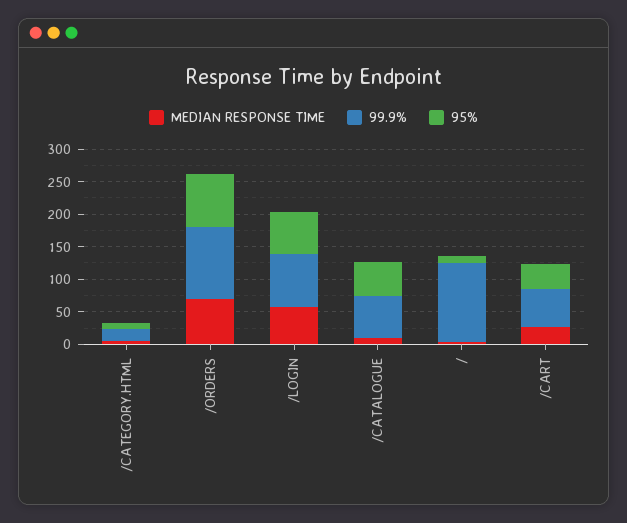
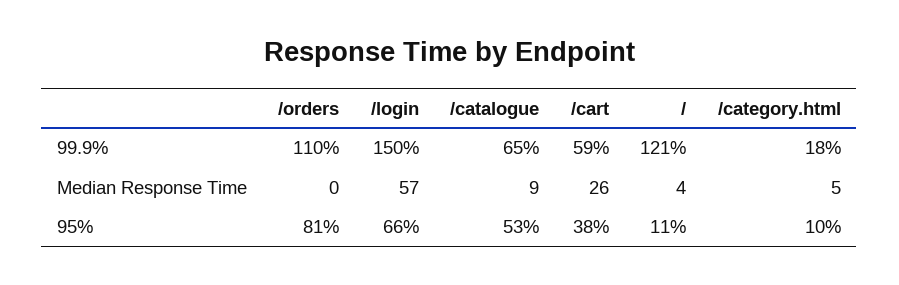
  {
    "MEDIAN RESPONSE TIME": {
      "/CATEGORY.HTML": 5,
-     "/ORDERS": 75,
+     "/ORDERS": 0,
      "/LOGIN": 57,
      "/CATALOGUE": 9,
      "/": 4,
      "/CART": 26
    },
    "99.9%": {
      "/CATEGORY.HTML": 18,
      "/ORDERS": 110,
-     "/LOGIN": 75,
+     "/LOGIN": 150,
      "/CATALOGUE": 65,
      "/": 121,
      "/CART": 59
    },
    "95%": {
      "/CATEGORY.HTML": 10,
      "/ORDERS": 81,
      "/LOGIN": 66,
      "/CATALOGUE": 53,
      "/": 11,
      "/CART": 38
    }
  }

